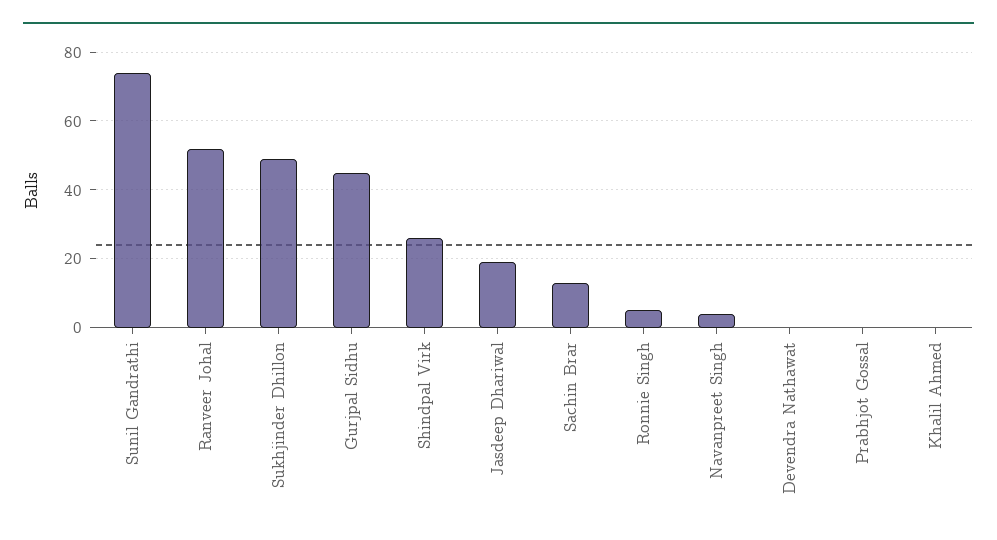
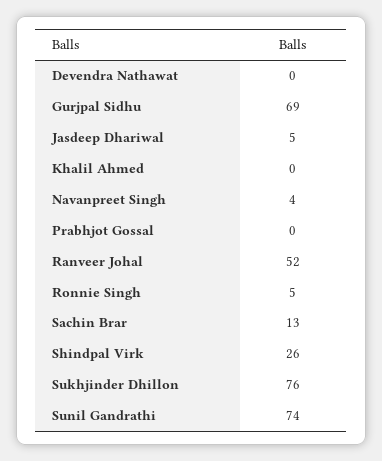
  {
    "Sunil Gandrathi": 74,
    "Ranveer Johal": 52,
-   "Sukhjinder Dhillon": 50,
+   "Sukhjinder Dhillon": 76,
-   "Gurjpal Sidhu": 45,
+   "Gurjpal Sidhu": 69,
    "Shindpal Virk": 26,
-   "Jasdeep Dhariwal": 20,
+   "Jasdeep Dhariwal": 5,
    "Sachin Brar": 13,
    "Ronnie Singh": 5,
    "Navanpreet Singh": 4,
    "Devendra Nathawat": 0,
    "Prabhjot Gossal": 0,
    "Khalil Ahmed": 0
  }

